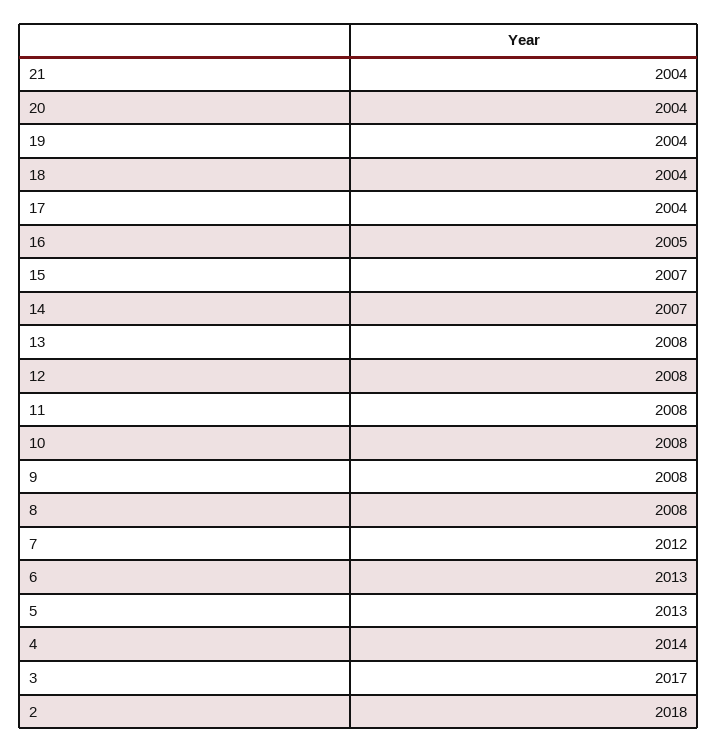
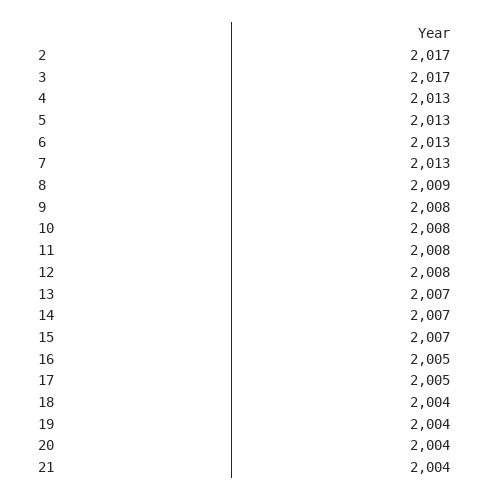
  {
    "21": 2004,
    "20": 2004,
    "19": 2004,
    "18": 2004,
-   "17": 2004,
+   "17": 2005,
    "16": 2005,
    "15": 2007,
    "14": 2007,
-   "13": 2008,
+   "13": 2007,
    "12": 2008,
    "11": 2008,
    "10": 2008,
    "9": 2008,
-   "8": 2008,
+   "8": 2009,
-   "7": 2012,
+   "7": 2013,
    "6": 2013,
    "5": 2013,
-   "4": 2014,
+   "4": 2013,
    "3": 2017,
-   "2": 2018
+   "2": 2017
  }

